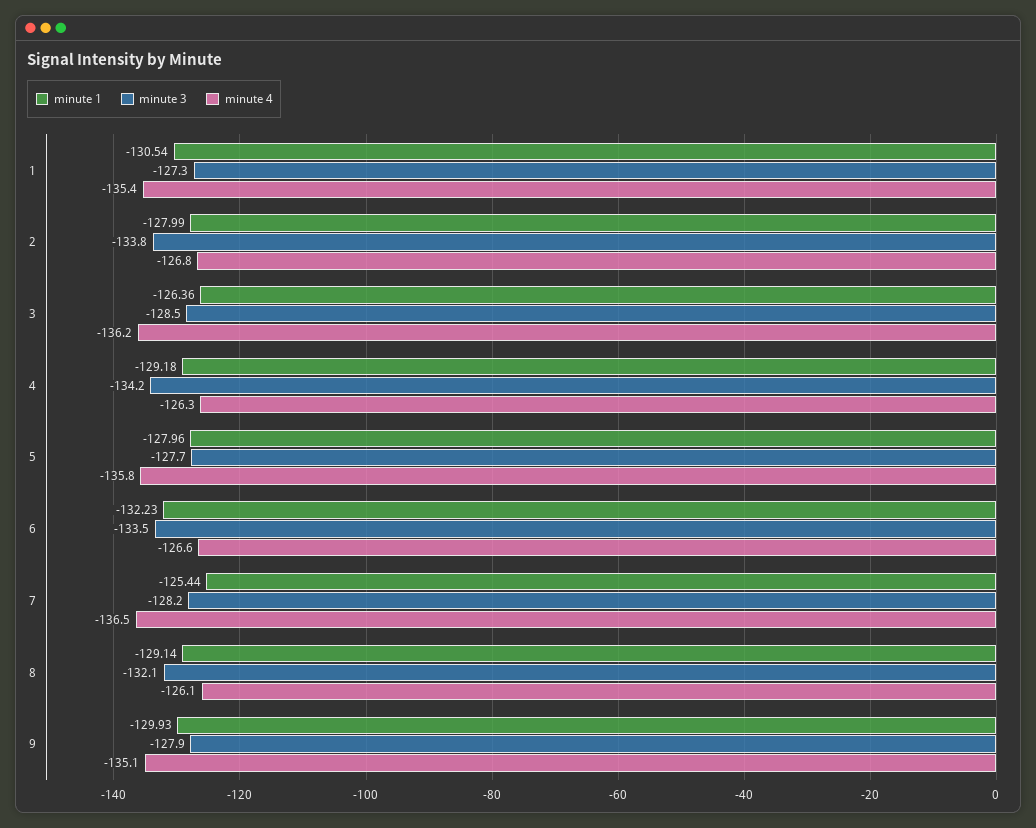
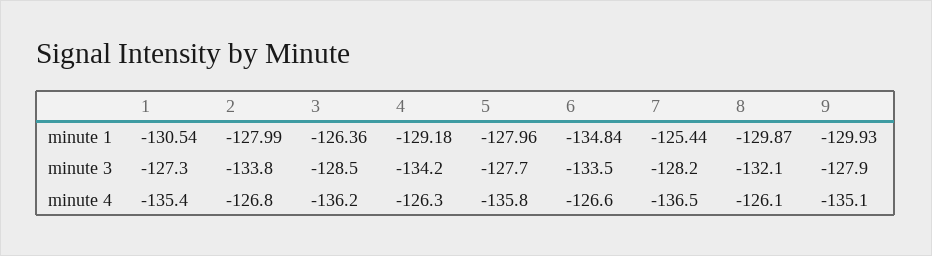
  {
    "minute 1": {
      "1": -130.54,
      "2": -127.99,
      "3": -126.36,
      "4": -129.18,
      "5": -127.96,
-     "6": -132.23,
+     "6": -134.84,
      "7": -125.44,
-     "8": -129.14,
+     "8": -129.87,
      "9": -129.93
    },
    "minute 3": {
      "1": -127.3,
      "2": -133.8,
      "3": -128.5,
      "4": -134.2,
      "5": -127.7,
      "6": -133.5,
      "7": -128.2,
      "8": -132.1,
      "9": -127.9
    },
    "minute 4": {
      "1": -135.4,
      "2": -126.8,
      "3": -136.2,
      "4": -126.3,
      "5": -135.8,
      "6": -126.6,
      "7": -136.5,
      "8": -126.1,
      "9": -135.1
    }
  }

